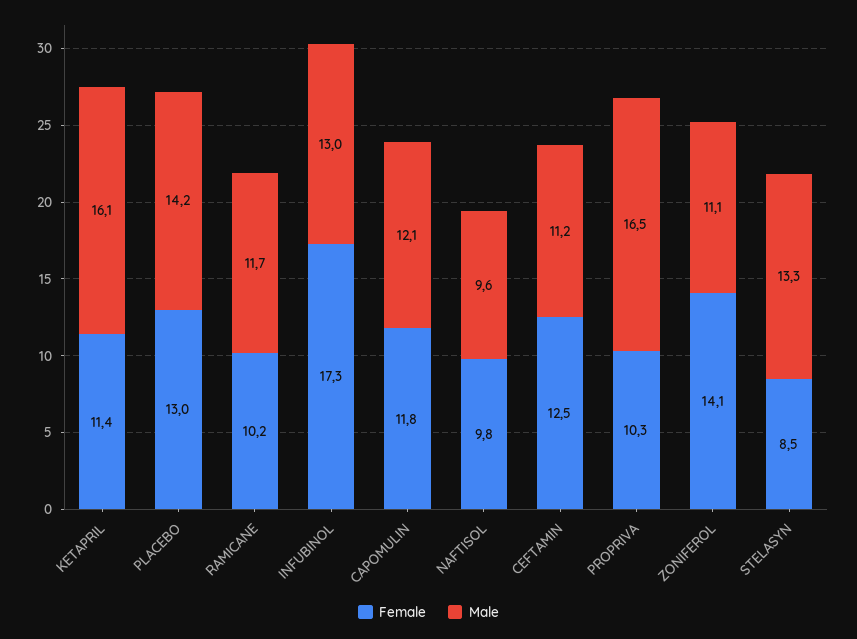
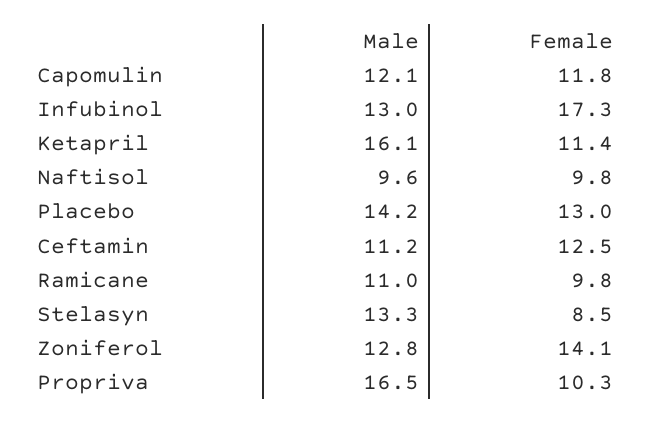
  {
    "Female": {
      "KETAPRIL": 11.4,
      "PLACEBO": 13,
-     "RAMICANE": 10.2,
+     "RAMICANE": 9.8,
      "INFUBINOL": 17.3,
      "CAPOMULIN": 11.8,
      "NAFTISOL": 9.8,
      "CEFTAMIN": 12.5,
      "PROPRIVA": 10.3,
      "ZONIFEROL": 14.1,
      "STELASYN": 8.5
    },
    "Male": {
      "KETAPRIL": 16.1,
      "PLACEBO": 14.2,
-     "RAMICANE": 11.7,
+     "RAMICANE": 11,
      "INFUBINOL": 13,
      "CAPOMULIN": 12.1,
      "NAFTISOL": 9.6,
      "CEFTAMIN": 11.2,
      "PROPRIVA": 16.5,
-     "ZONIFEROL": 11.1,
+     "ZONIFEROL": 12.8,
      "STELASYN": 13.3
    }
  }

